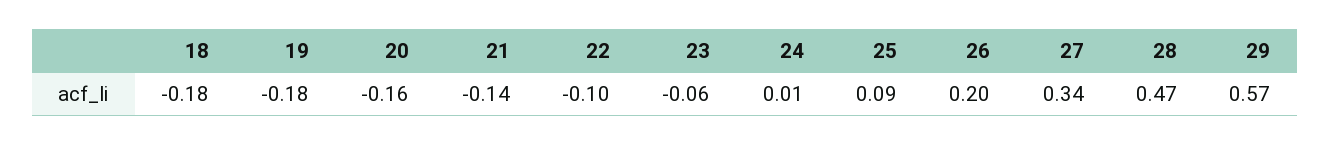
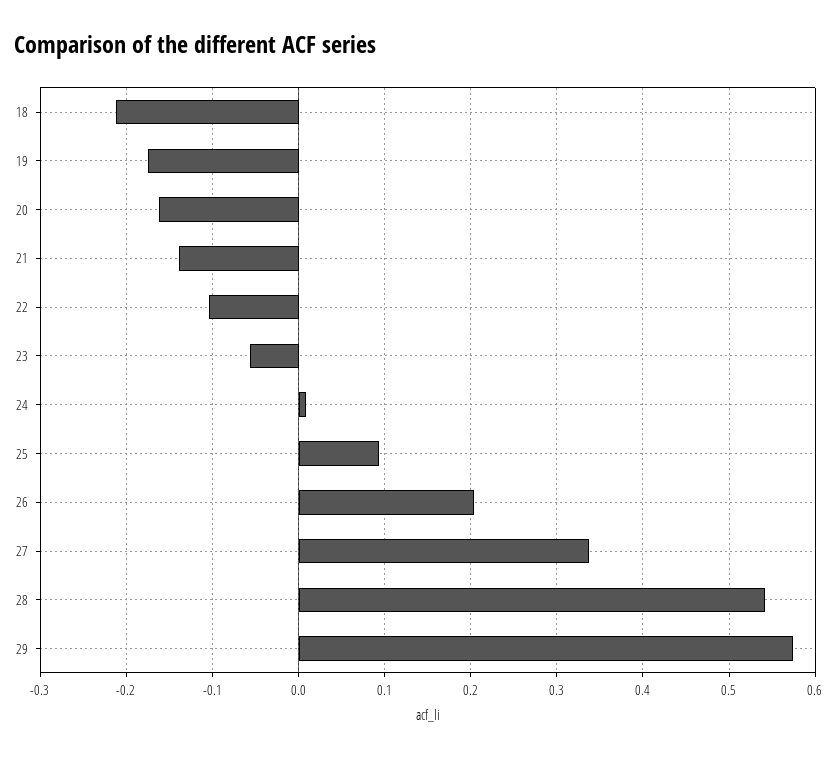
  {
-   "18": -0.18,
+   "18": -0.21,
    "19": -0.18,
    "20": -0.16,
    "21": -0.14,
    "22": -0.1,
    "23": -0.06,
    "24": 0.01,
    "25": 0.09,
    "26": 0.2,
    "27": 0.34,
-   "28": 0.47,
+   "28": 0.54,
    "29": 0.57
  }

